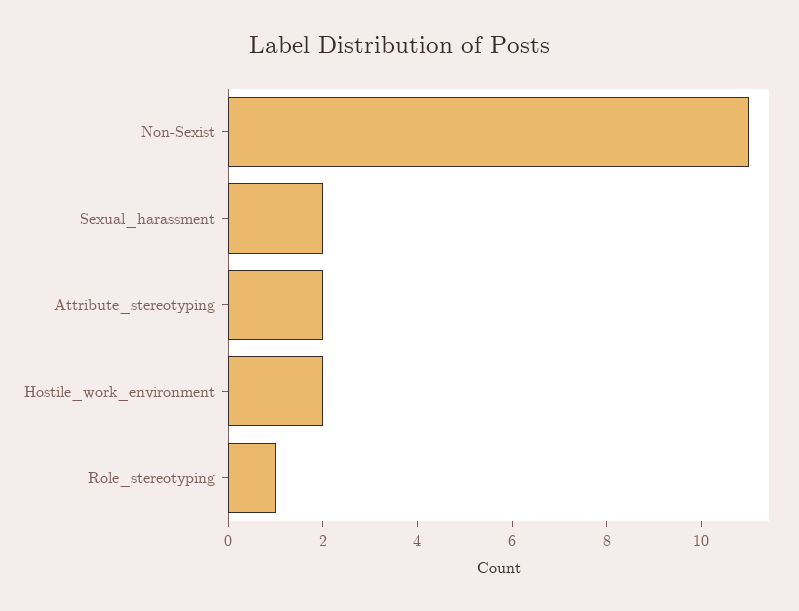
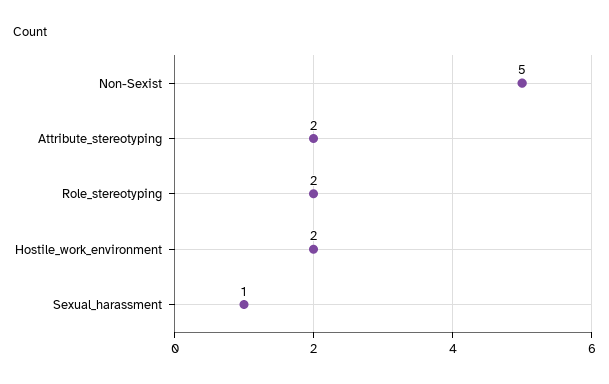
  {
-   "Non-Sexist": 11,
+   "Non-Sexist": 5,
-   "Sexual_harassment": 2,
+   "Sexual_harassment": 1,
    "Attribute_stereotyping": 2,
    "Hostile_work_environment": 2,
-   "Role_stereotyping": 1
+   "Role_stereotyping": 2
  }

